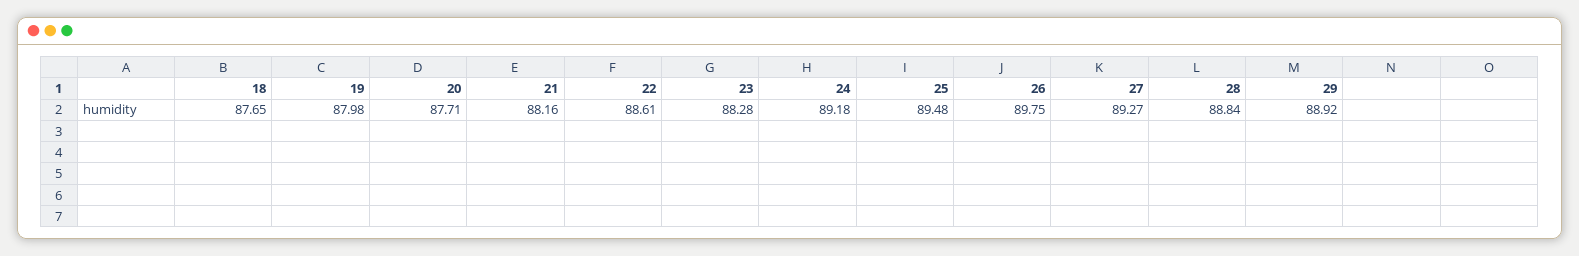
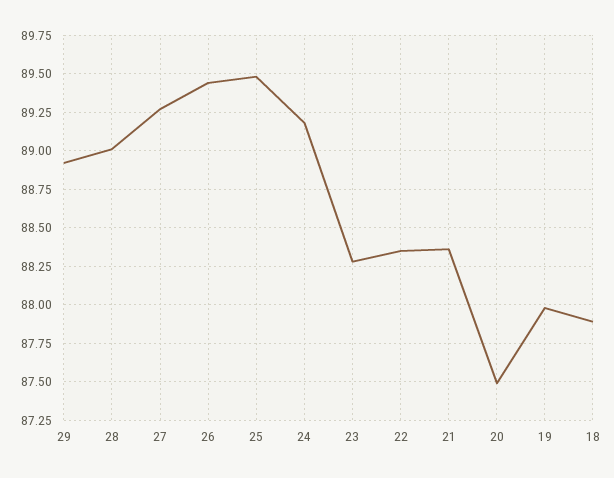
  {
-   "18": 87.65,
+   "18": 87.9,
    "19": 87.98,
-   "20": 87.71,
+   "20": 87.5,
-   "21": 88.16,
+   "21": 88.35,
-   "22": 88.61,
+   "22": 88.35,
    "23": 88.28,
    "24": 89.18,
    "25": 89.48,
-   "26": 89.75,
+   "26": 89.45,
    "27": 89.27,
-   "28": 88.84,
+   "28": 89,
    "29": 88.92
  }

